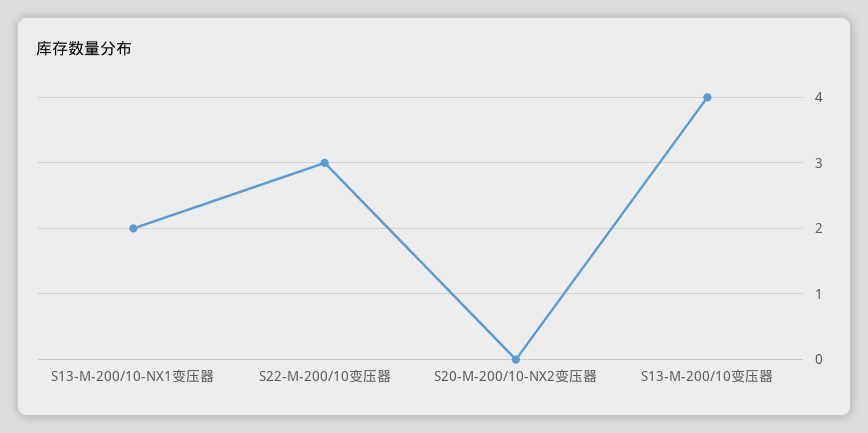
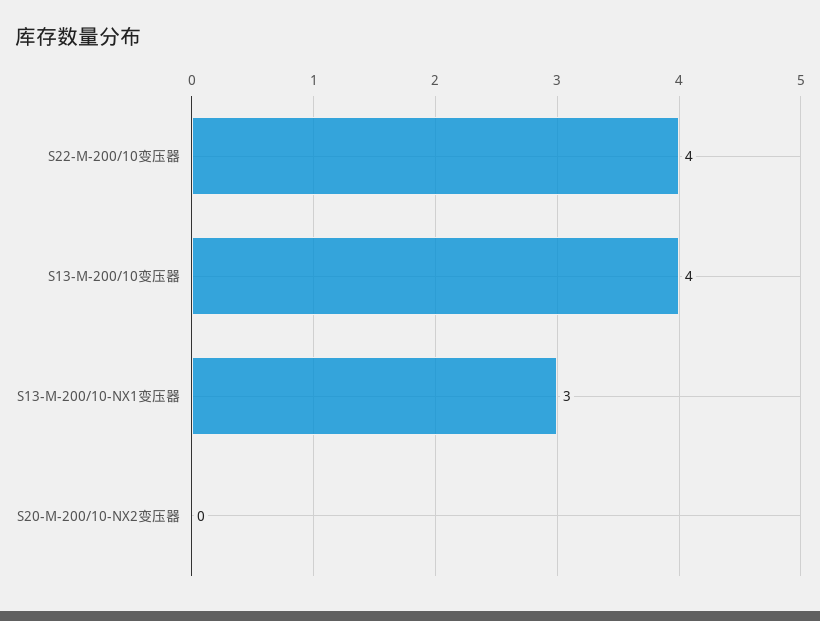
  {
-   "S13-M-200/10-NX1变压器": 2,
+   "S13-M-200/10-NX1变压器": 3,
-   "S22-M-200/10变压器": 3,
+   "S22-M-200/10变压器": 4,
    "S20-M-200/10-NX2变压器": 0,
    "S13-M-200/10变压器": 4
  }

